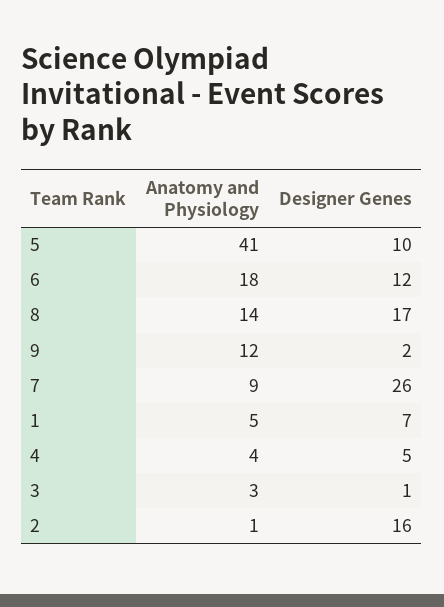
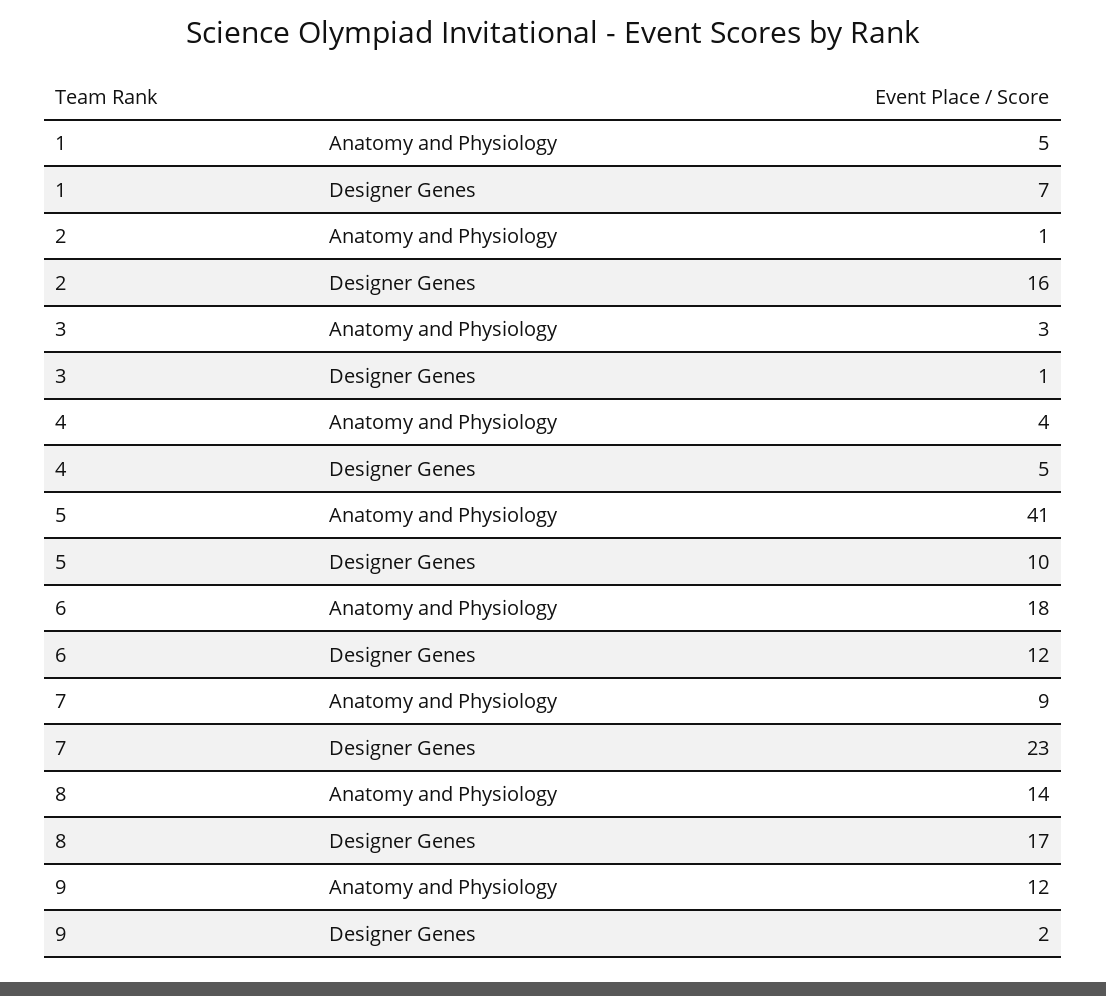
  {
    "Anatomy and Physiology": {
      "5": 41,
      "6": 18,
      "8": 14,
      "9": 12,
      "7": 9,
      "1": 5,
      "4": 4,
      "3": 3,
      "2": 1
    },
    "Designer Genes": {
      "5": 10,
      "6": 12,
      "8": 17,
      "9": 2,
-     "7": 26,
+     "7": 23,
      "1": 7,
      "4": 5,
      "3": 1,
      "2": 16
    }
  }

